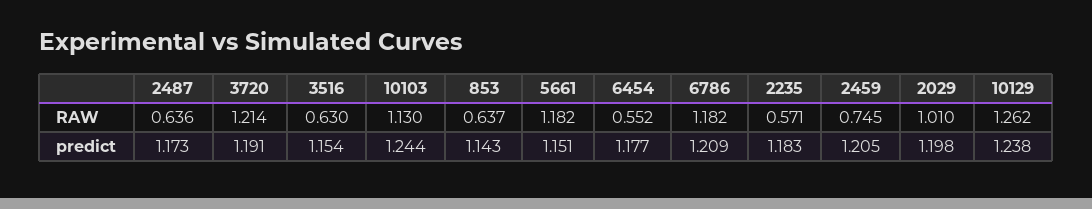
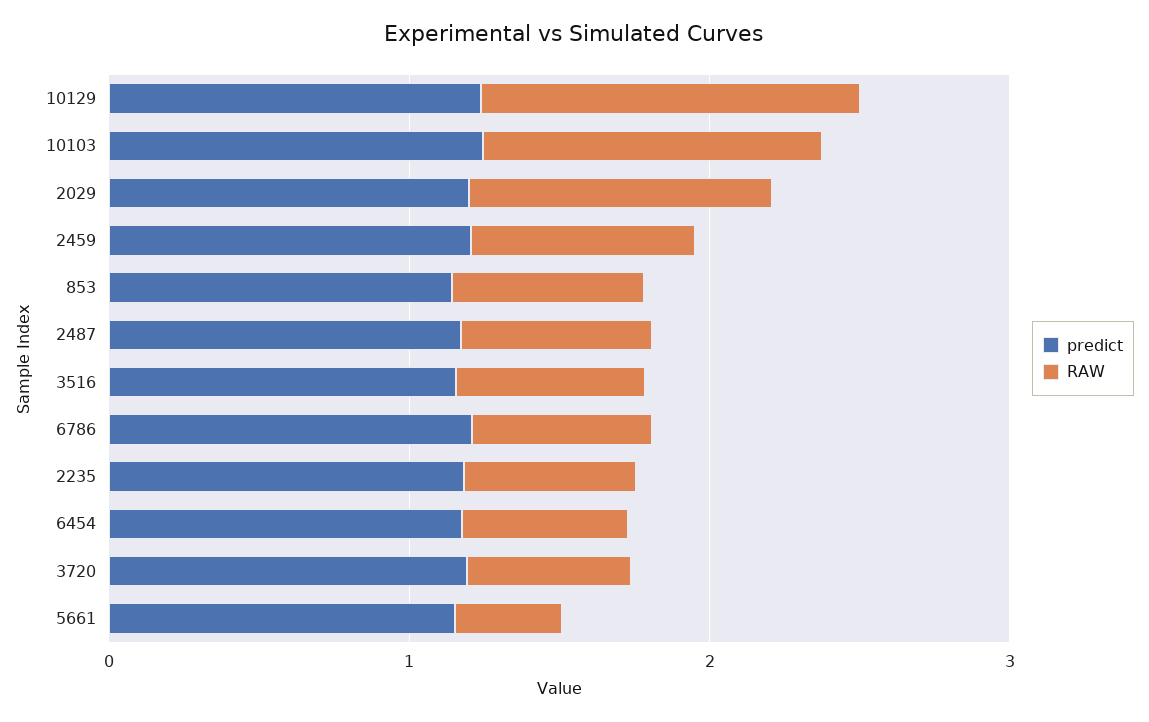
  {
    "RAW": {
      "2487": 0.636,
-     "3720": 1.214,
+     "3720": 0.6,
      "3516": 0.63,
      "10103": 1.13,
      "853": 0.637,
-     "5661": 1.182,
+     "5661": 0.4,
      "6454": 0.552,
-     "6786": 1.182,
+     "6786": 0.6,
      "2235": 0.571,
      "2459": 0.745,
      "2029": 1.01,
      "10129": 1.262
    },
    "predict": {
      "2487": 1.173,
      "3720": 1.191,
      "3516": 1.154,
      "10103": 1.244,
      "853": 1.143,
      "5661": 1.151,
      "6454": 1.177,
      "6786": 1.209,
      "2235": 1.183,
      "2459": 1.205,
      "2029": 1.198,
      "10129": 1.238
    }
  }

